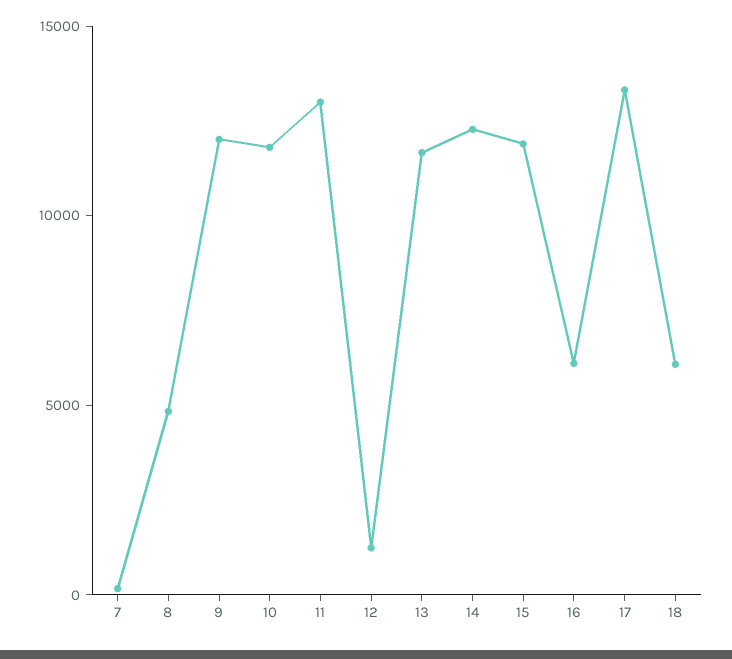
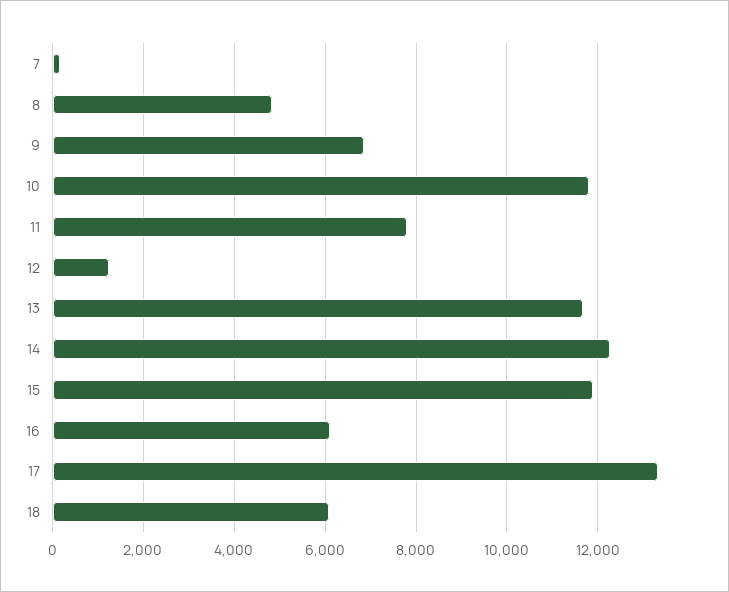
  {
    "7": 200,
    "8": 4800,
-   "9": 12000,
+   "9": 6800,
    "10": 11800,
-   "11": 13000,
+   "11": 7800,
    "12": 1200,
    "13": 11600,
    "14": 12200,
    "15": 11800,
    "16": 6200,
    "17": 13400,
    "18": 6000
  }

